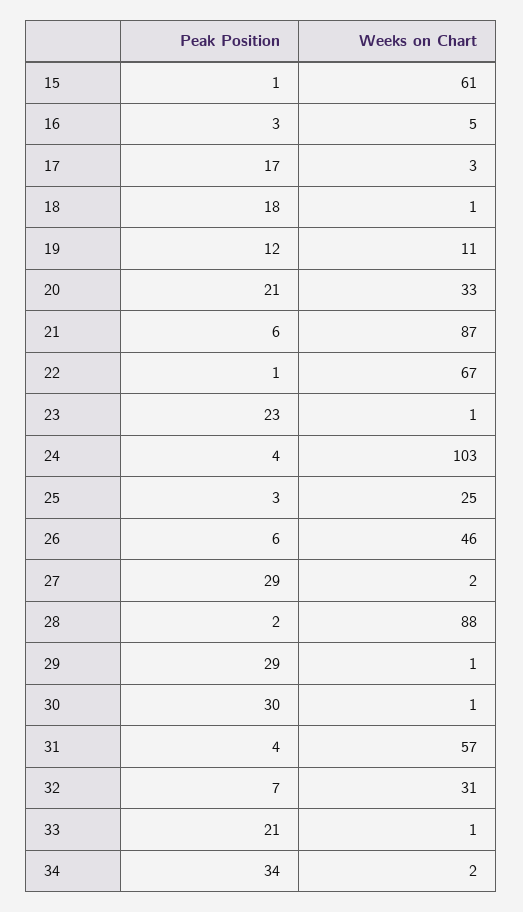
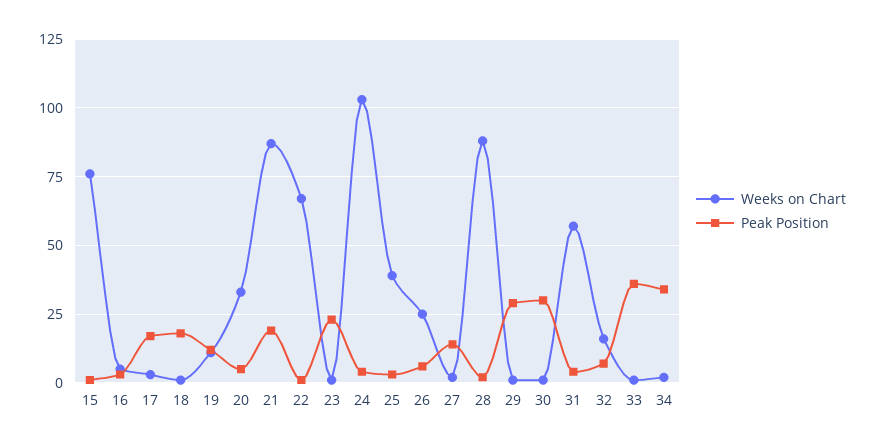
  {
    "Peak Position": {
      "15": 1,
      "16": 3,
      "17": 17,
      "18": 18,
      "19": 12,
-     "20": 21,
+     "20": 5,
-     "21": 6,
+     "21": 20,
      "22": 1,
      "23": 23,
      "24": 4,
      "25": 3,
      "26": 6,
-     "27": 29,
+     "27": 15,
      "28": 2,
      "29": 29,
      "30": 30,
      "31": 4,
      "32": 7,
-     "33": 21,
+     "33": 35,
      "34": 34
    },
    "Weeks on Chart": {
-     "15": 61,
+     "15": 75,
      "16": 5,
      "17": 3,
      "18": 1,
      "19": 11,
      "20": 33,
      "21": 87,
      "22": 67,
      "23": 1,
      "24": 103,
-     "25": 25,
+     "25": 40,
-     "26": 46,
+     "26": 25,
      "27": 2,
      "28": 88,
      "29": 1,
      "30": 1,
      "31": 57,
-     "32": 31,
+     "32": 15,
      "33": 1,
      "34": 2
    }
  }

